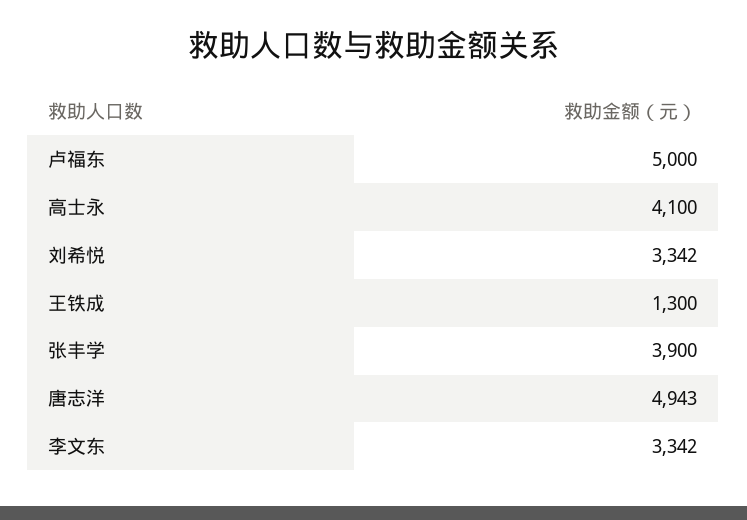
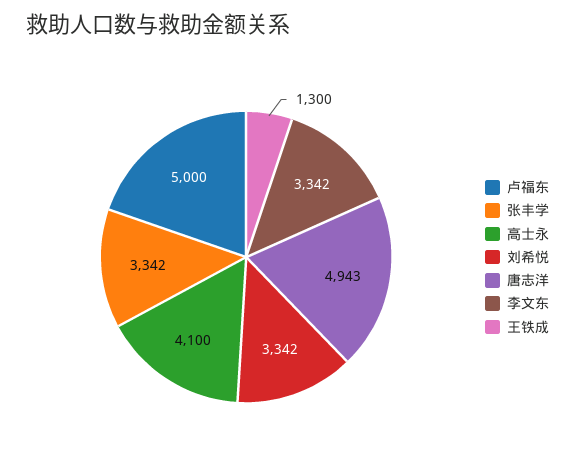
  {
    "卢福东": 5000,
    "高士永": 4100,
    "刘希悦": 3342,
    "王铁成": 1300,
-   "张丰学": 3900,
+   "张丰学": 3342,
    "唐志洋": 4943,
    "李文东": 3342
  }

